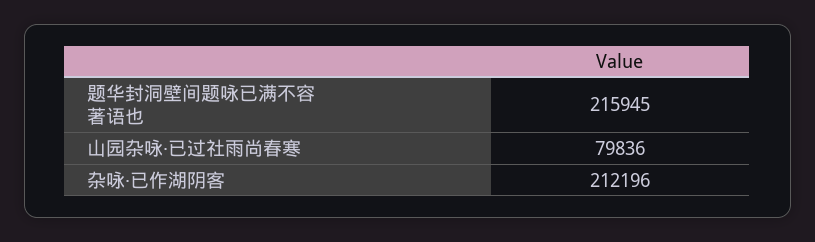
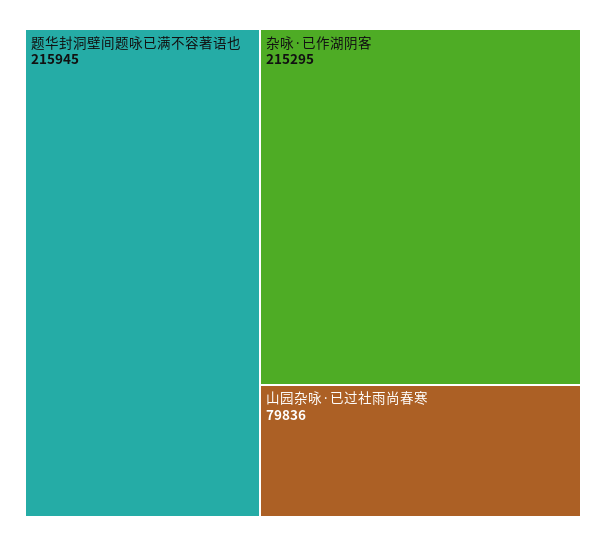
  {
    "题华封洞壁间题咏已满不容著语也": 215945,
    "山园杂咏·已过社雨尚春寒": 79836,
-   "杂咏·已作湖阴客": 212196
+   "杂咏·已作湖阴客": 215295
  }

